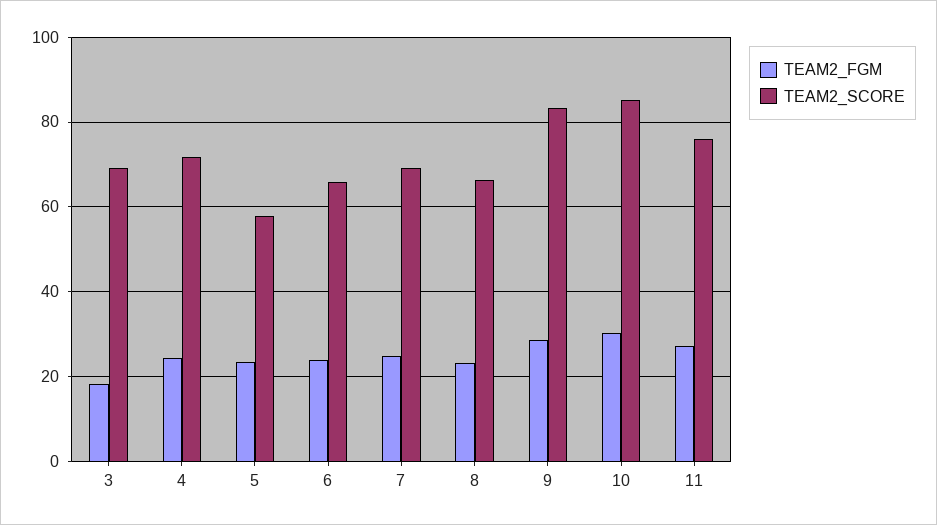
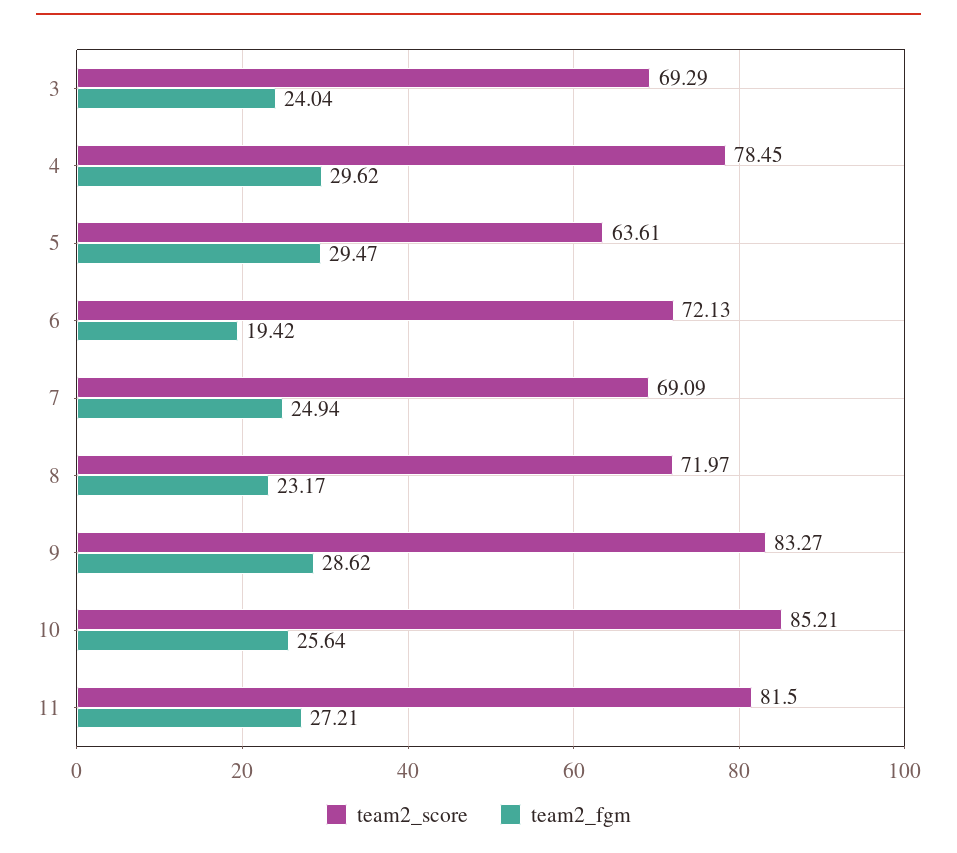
  {
    "TEAM2_FGM": {
-     "3": 18,
+     "3": 24.04,
-     "4": 24,
+     "4": 29.62,
-     "5": 24,
+     "5": 29.47,
-     "6": 24,
+     "6": 19.42,
      "7": 24.94,
      "8": 23.17,
      "9": 28.62,
-     "10": 30,
+     "10": 25.64,
      "11": 27.21
    },
    "TEAM2_SCORE": {
      "3": 69.29,
-     "4": 72,
+     "4": 78.45,
-     "5": 58,
+     "5": 63.61,
-     "6": 66,
+     "6": 72.13,
      "7": 69.09,
-     "8": 66,
+     "8": 71.97,
      "9": 83.27,
      "10": 85.21,
-     "11": 76
+     "11": 81.5
    }
  }

